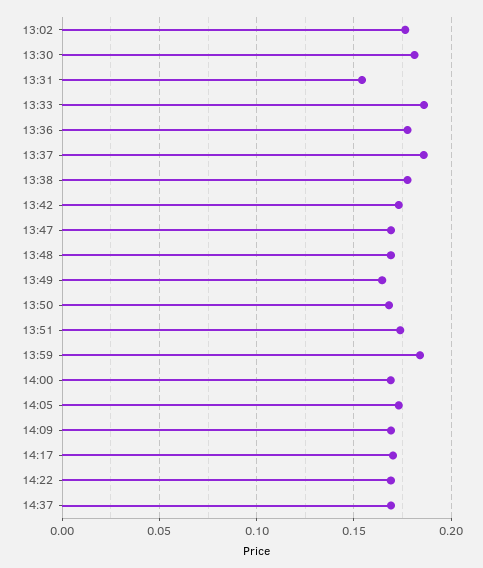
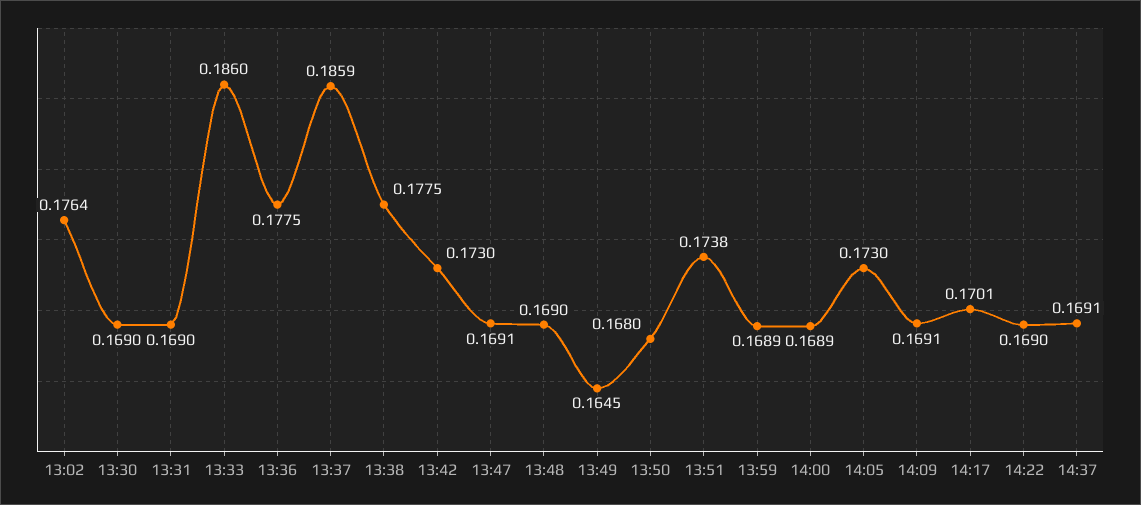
  {
    "13:02": 0.1764,
-   "13:30": 0.18,
+   "13:30": 0.169,
-   "13:31": 0.155,
+   "13:31": 0.169,
    "13:33": 0.186,
    "13:36": 0.1775,
    "13:37": 0.1859,
    "13:38": 0.1775,
    "13:42": 0.173,
    "13:47": 0.1691,
    "13:48": 0.169,
    "13:49": 0.1645,
    "13:50": 0.168,
    "13:51": 0.1738,
-   "13:59": 0.185,
+   "13:59": 0.1689,
    "14:00": 0.1689,
    "14:05": 0.173,
    "14:09": 0.1691,
    "14:17": 0.1701,
    "14:22": 0.169,
    "14:37": 0.1691
  }

